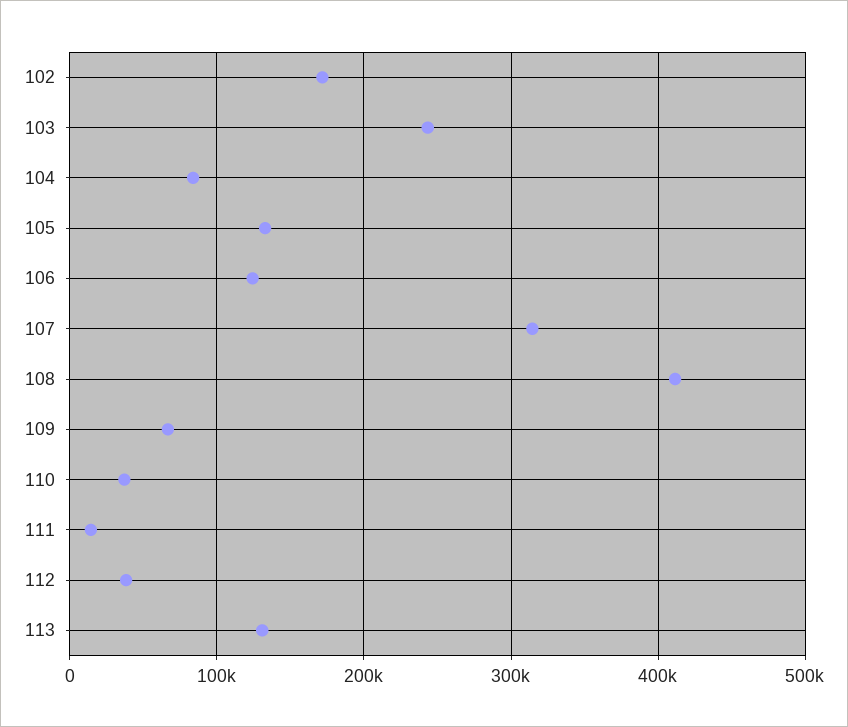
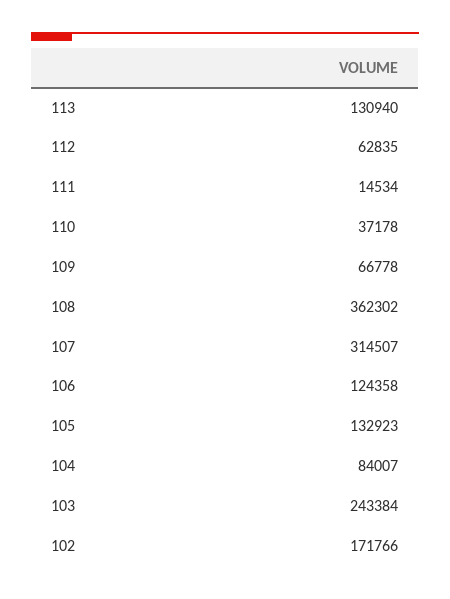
  {
    "102": 171766,
    "103": 243384,
    "104": 84007,
    "105": 132923,
    "106": 124358,
    "107": 314507,
-   "108": 410000,
+   "108": 362302,
    "109": 66778,
    "110": 37178,
    "111": 14534,
-   "112": 40000,
+   "112": 62835,
    "113": 130940
  }

